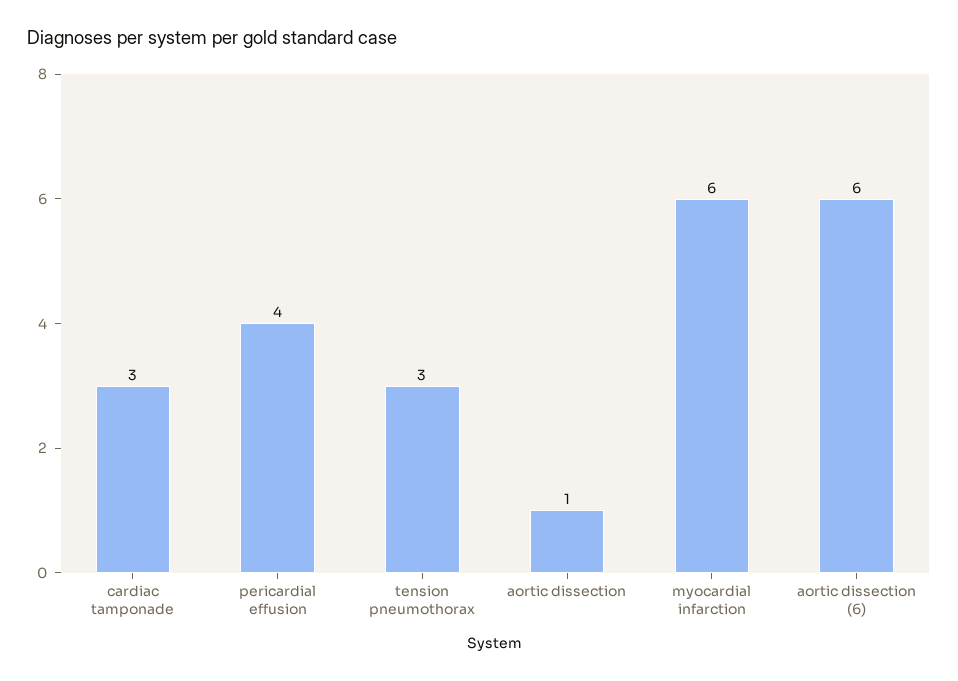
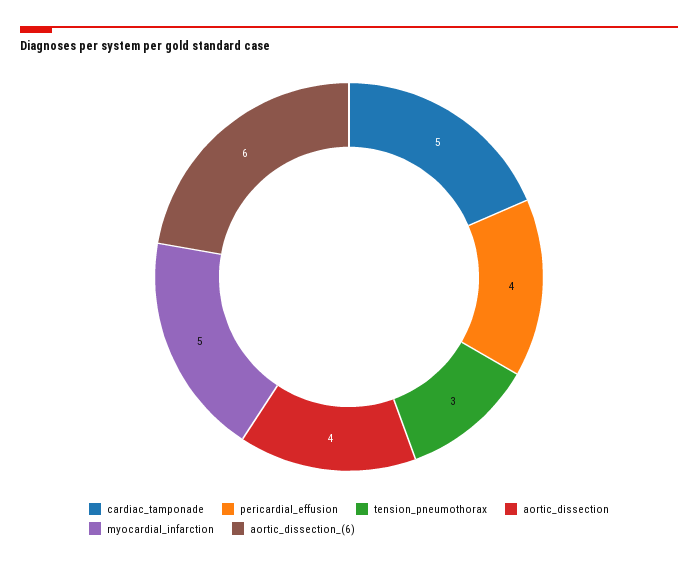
  {
-   "cardiac tamponade": 3,
+   "cardiac tamponade": 5,
    "pericardial effusion": 4,
    "tension pneumothorax": 3,
-   "aortic dissection": 1,
+   "aortic dissection": 4,
-   "myocardial infarction": 6,
+   "myocardial infarction": 5,
    "aortic dissection (6)": 6
  }

